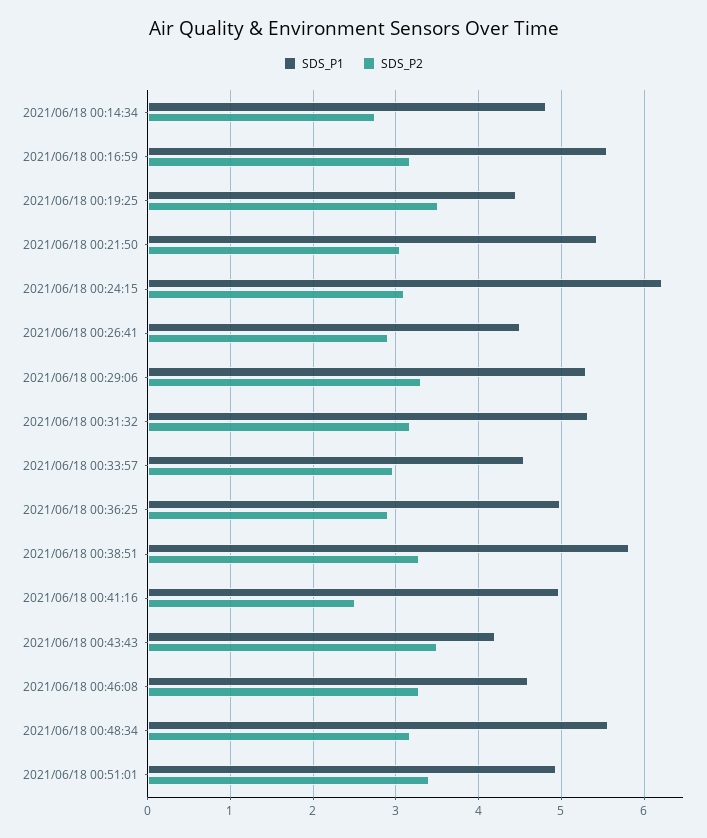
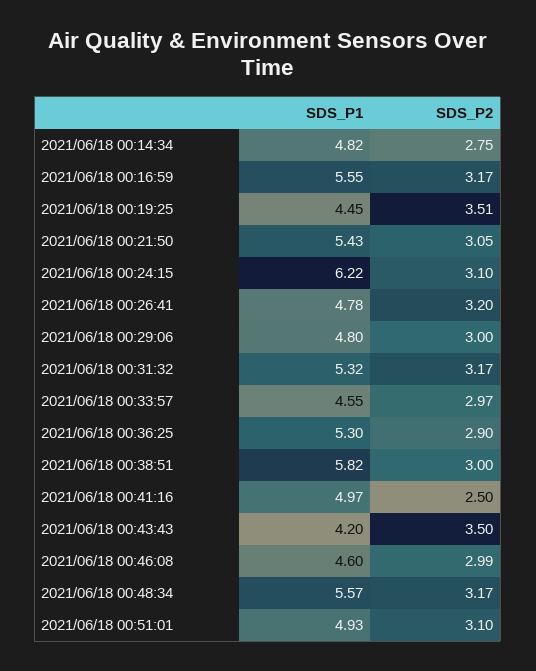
  {
    "SDS_P1": {
      "2021/06/18 00:14:34": 4.82,
      "2021/06/18 00:16:59": 5.55,
      "2021/06/18 00:19:25": 4.45,
      "2021/06/18 00:21:50": 5.43,
      "2021/06/18 00:24:15": 6.22,
-     "2021/06/18 00:26:41": 4.5,
+     "2021/06/18 00:26:41": 4.78,
-     "2021/06/18 00:29:06": 5.3,
+     "2021/06/18 00:29:06": 4.8,
      "2021/06/18 00:31:32": 5.32,
      "2021/06/18 00:33:57": 4.55,
-     "2021/06/18 00:36:25": 5,
+     "2021/06/18 00:36:25": 5.3,
      "2021/06/18 00:38:51": 5.82,
      "2021/06/18 00:41:16": 4.97,
      "2021/06/18 00:43:43": 4.2,
      "2021/06/18 00:46:08": 4.6,
      "2021/06/18 00:48:34": 5.57,
      "2021/06/18 00:51:01": 4.93
    },
    "SDS_P2": {
      "2021/06/18 00:14:34": 2.75,
      "2021/06/18 00:16:59": 3.17,
      "2021/06/18 00:19:25": 3.51,
      "2021/06/18 00:21:50": 3.05,
      "2021/06/18 00:24:15": 3.1,
-     "2021/06/18 00:26:41": 2.9,
+     "2021/06/18 00:26:41": 3.2,
-     "2021/06/18 00:29:06": 3.3,
+     "2021/06/18 00:29:06": 3,
      "2021/06/18 00:31:32": 3.17,
      "2021/06/18 00:33:57": 2.97,
      "2021/06/18 00:36:25": 2.9,
-     "2021/06/18 00:38:51": 3.3,
+     "2021/06/18 00:38:51": 3,
      "2021/06/18 00:41:16": 2.5,
      "2021/06/18 00:43:43": 3.5,
-     "2021/06/18 00:46:08": 3.3,
+     "2021/06/18 00:46:08": 2.99,
      "2021/06/18 00:48:34": 3.17,
-     "2021/06/18 00:51:01": 3.4
+     "2021/06/18 00:51:01": 3.1
    }
  }

